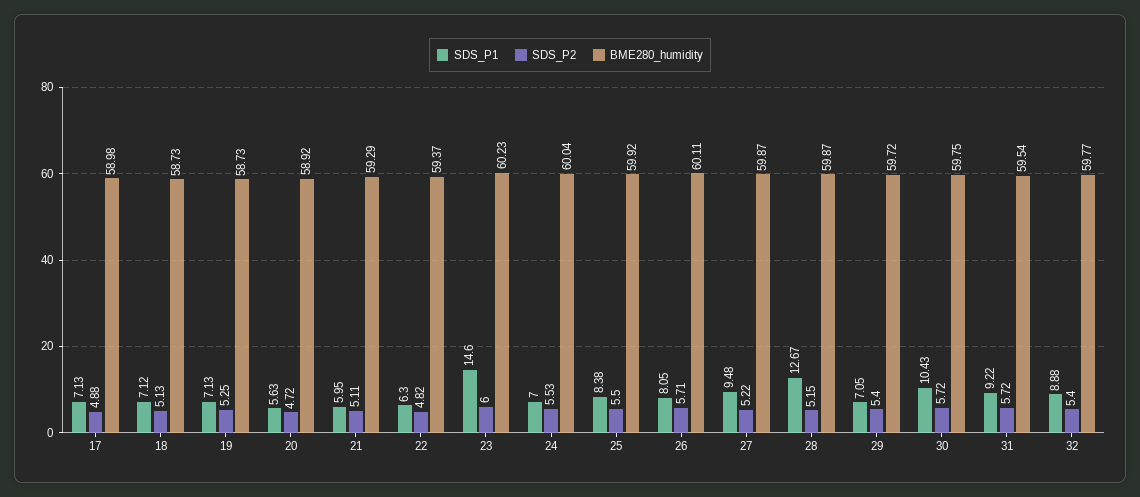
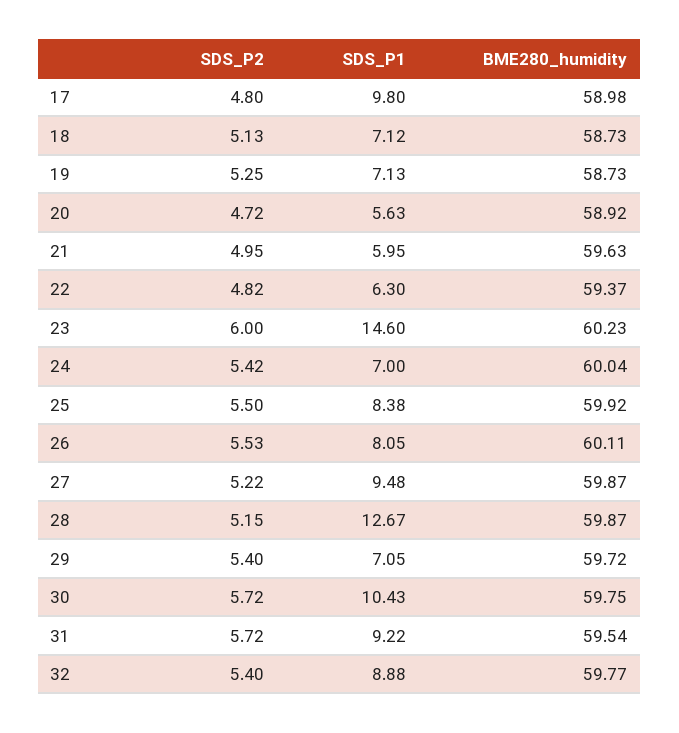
  {
    "SDS_P1": {
-     "17": 7.13,
+     "17": 9.8,
      "18": 7.12,
      "19": 7.13,
      "20": 5.63,
      "21": 5.95,
      "22": 6.3,
      "23": 14.6,
      "24": 7,
      "25": 8.38,
      "26": 8.05,
      "27": 9.48,
      "28": 12.67,
      "29": 7.05,
      "30": 10.43,
      "31": 9.22,
      "32": 8.88
    },
    "SDS_P2": {
-     "17": 4.88,
+     "17": 4.8,
      "18": 5.13,
      "19": 5.25,
      "20": 4.72,
-     "21": 5.11,
+     "21": 4.95,
      "22": 4.82,
      "23": 6,
-     "24": 5.53,
+     "24": 5.42,
      "25": 5.5,
-     "26": 5.71,
+     "26": 5.53,
      "27": 5.22,
      "28": 5.15,
      "29": 5.4,
      "30": 5.72,
      "31": 5.72,
      "32": 5.4
    },
    "BME280_humidity": {
      "17": 58.98,
      "18": 58.73,
      "19": 58.73,
      "20": 58.92,
-     "21": 59.29,
+     "21": 59.63,
      "22": 59.37,
      "23": 60.23,
      "24": 60.04,
      "25": 59.92,
      "26": 60.11,
      "27": 59.87,
      "28": 59.87,
      "29": 59.72,
      "30": 59.75,
      "31": 59.54,
      "32": 59.77
    }
  }

